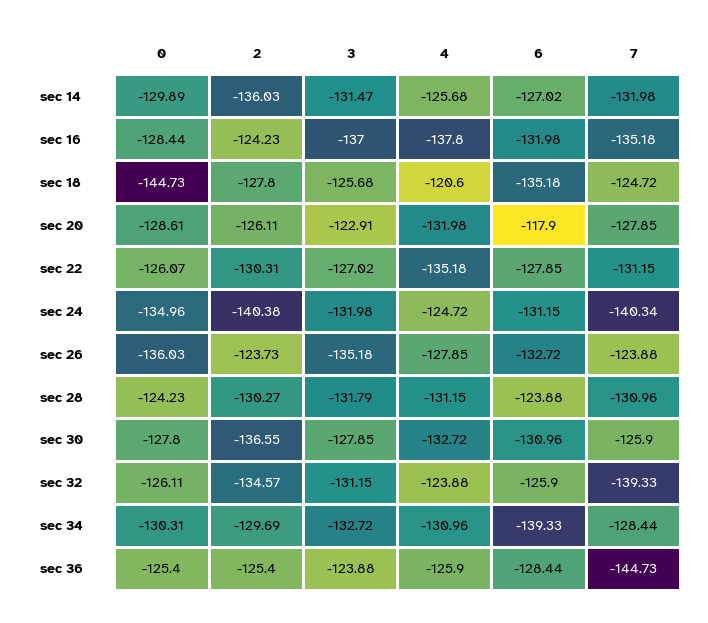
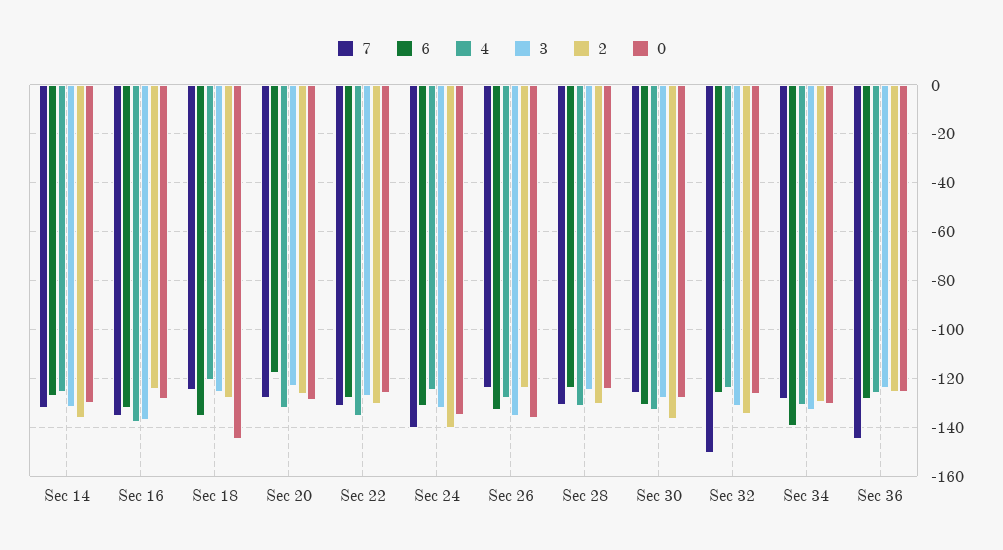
  {
    "0": {
      "sec 14": -129.89,
      "sec 16": -128.44,
      "sec 18": -144.73,
      "sec 20": -128.61,
      "sec 22": -126.07,
      "sec 24": -134.96,
      "sec 26": -136.03,
      "sec 28": -124.23,
      "sec 30": -127.8,
      "sec 32": -126.11,
      "sec 34": -130.31,
      "sec 36": -125.4
    },
    "2": {
      "sec 14": -136.03,
      "sec 16": -124.23,
      "sec 18": -127.8,
      "sec 20": -126.11,
      "sec 22": -130.31,
      "sec 24": -140.38,
      "sec 26": -123.73,
      "sec 28": -130.27,
      "sec 30": -136.55,
      "sec 32": -134.57,
      "sec 34": -129.69,
      "sec 36": -125.4
    },
    "3": {
      "sec 14": -131.47,
      "sec 16": -137,
      "sec 18": -125.68,
      "sec 20": -122.91,
      "sec 22": -127.02,
      "sec 24": -131.98,
      "sec 26": -135.18,
-     "sec 28": -131.79,
+     "sec 28": -125,
      "sec 30": -127.85,
      "sec 32": -131.15,
      "sec 34": -132.72,
      "sec 36": -123.88
    },
    "4": {
      "sec 14": -125.68,
      "sec 16": -137.8,
      "sec 18": -120.6,
      "sec 20": -131.98,
      "sec 22": -135.18,
      "sec 24": -124.72,
      "sec 26": -127.85,
      "sec 28": -131.15,
      "sec 30": -132.72,
      "sec 32": -123.88,
      "sec 34": -130.96,
      "sec 36": -125.9
    },
    "6": {
      "sec 14": -127.02,
      "sec 16": -131.98,
      "sec 18": -135.18,
      "sec 20": -117.9,
      "sec 22": -127.85,
      "sec 24": -131.15,
      "sec 26": -132.72,
      "sec 28": -123.88,
      "sec 30": -130.96,
      "sec 32": -125.9,
      "sec 34": -139.33,
      "sec 36": -128.44
    },
    "7": {
      "sec 14": -131.98,
      "sec 16": -135.18,
      "sec 18": -124.72,
      "sec 20": -127.85,
      "sec 22": -131.15,
      "sec 24": -140.34,
      "sec 26": -123.88,
      "sec 28": -130.96,
      "sec 30": -125.9,
-     "sec 32": -139.33,
+     "sec 32": -150,
      "sec 34": -128.44,
      "sec 36": -144.73
    }
  }

